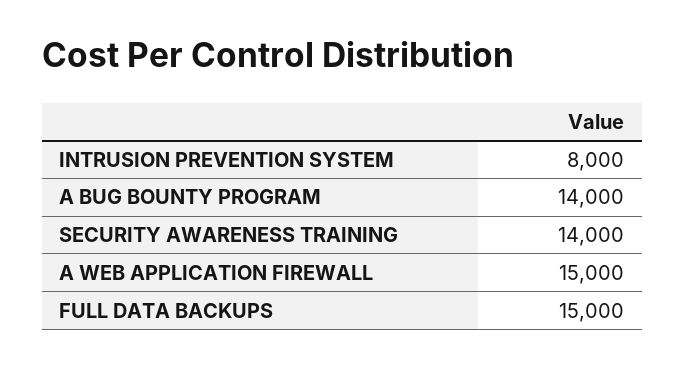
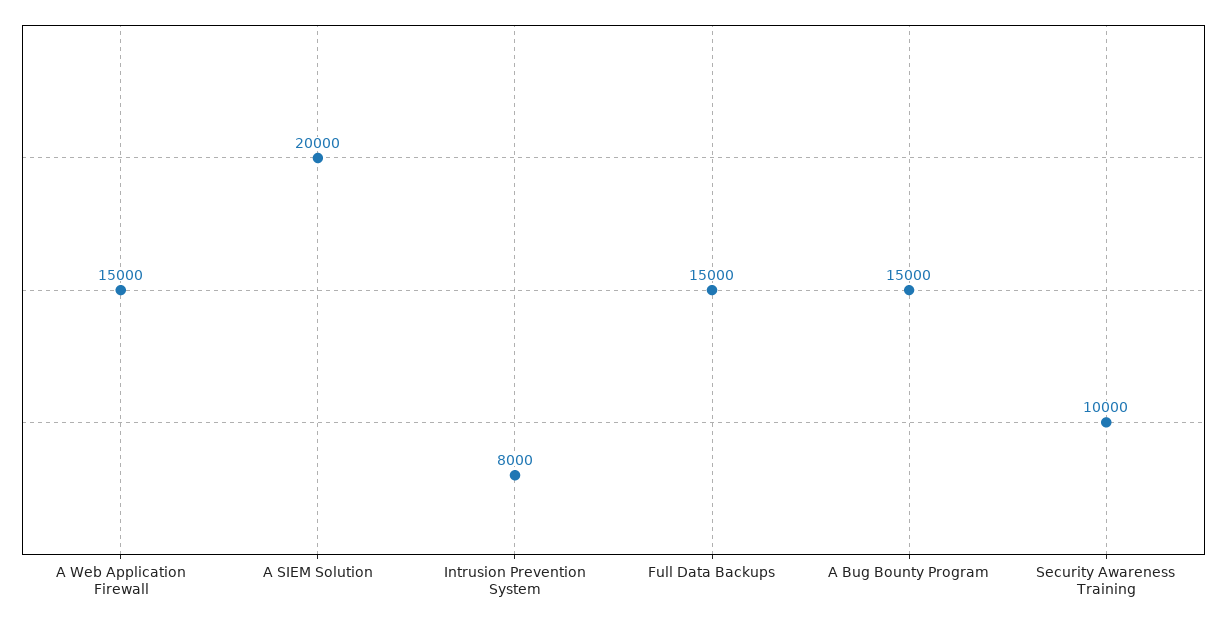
  {
    "INTRUSION PREVENTION SYSTEM": 8000,
-   "A BUG BOUNTY PROGRAM": 14000,
+   "A BUG BOUNTY PROGRAM": 15000,
-   "SECURITY AWARENESS TRAINING": 14000,
+   "SECURITY AWARENESS TRAINING": 10000,
    "A WEB APPLICATION FIREWALL": 15000,
-   "FULL DATA BACKUPS": 15000
+   "FULL DATA BACKUPS": 15000,
+   "A SIEM Solution": 20000
  }

